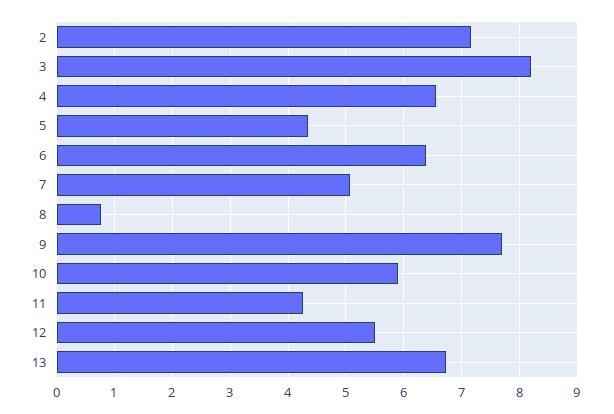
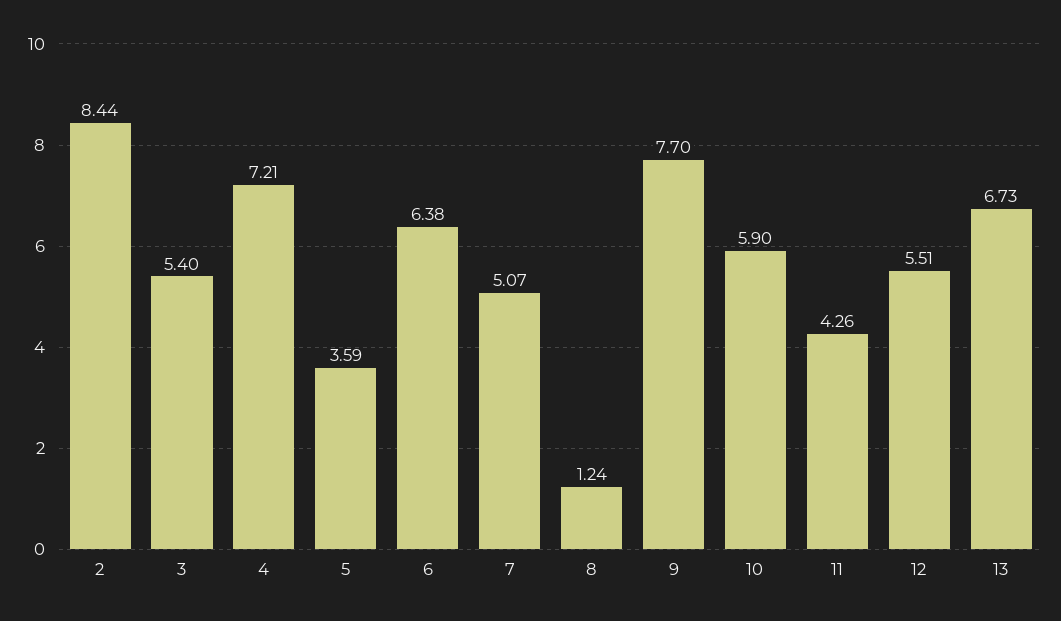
  {
-   "2": 7.2,
+   "2": 8.44,
-   "3": 8.2,
+   "3": 5.4,
-   "4": 6.6,
+   "4": 7.21,
-   "5": 4.4,
+   "5": 3.59,
    "6": 6.38,
    "7": 5.07,
-   "8": 0.8,
+   "8": 1.24,
    "9": 7.7,
    "10": 5.9,
    "11": 4.26,
    "12": 5.51,
    "13": 6.73
  }

